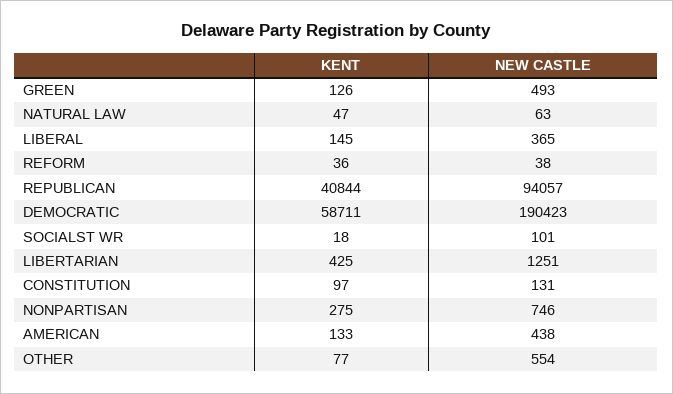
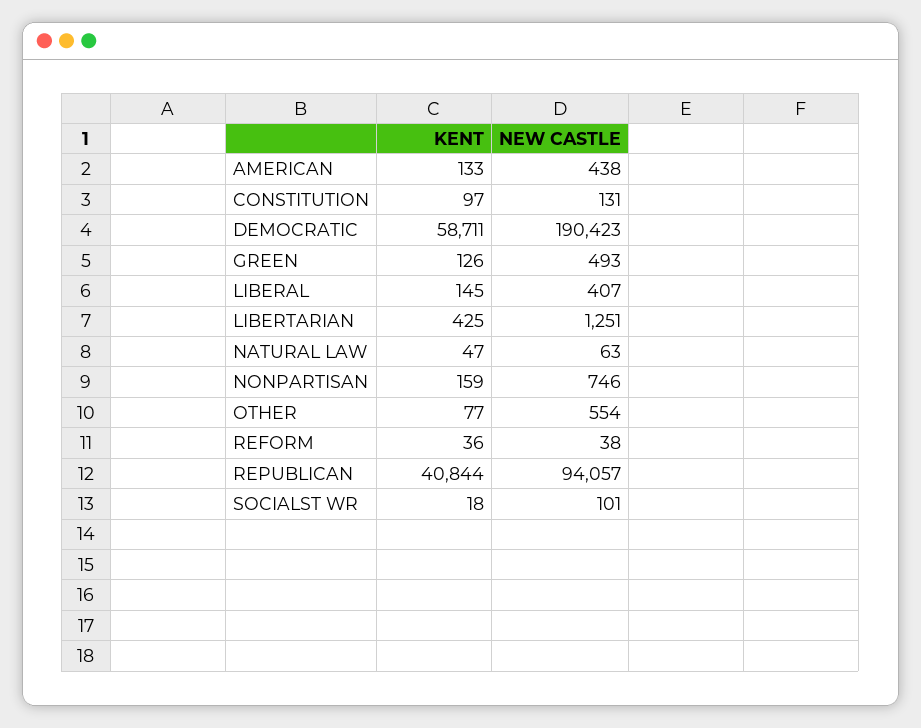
  {
    "KENT": {
      "GREEN": 126,
      "NATURAL LAW": 47,
      "LIBERAL": 145,
      "REFORM": 36,
      "REPUBLICAN": 40844,
      "DEMOCRATIC": 58711,
      "SOCIALST WR": 18,
      "LIBERTARIAN": 425,
      "CONSTITUTION": 97,
-     "NONPARTISAN": 275,
+     "NONPARTISAN": 159,
      "AMERICAN": 133,
      "OTHER": 77
    },
    "NEW CASTLE": {
      "GREEN": 493,
      "NATURAL LAW": 63,
-     "LIBERAL": 365,
+     "LIBERAL": 407,
      "REFORM": 38,
      "REPUBLICAN": 94057,
      "DEMOCRATIC": 190423,
      "SOCIALST WR": 101,
      "LIBERTARIAN": 1251,
      "CONSTITUTION": 131,
      "NONPARTISAN": 746,
      "AMERICAN": 438,
      "OTHER": 554
    }
  }

